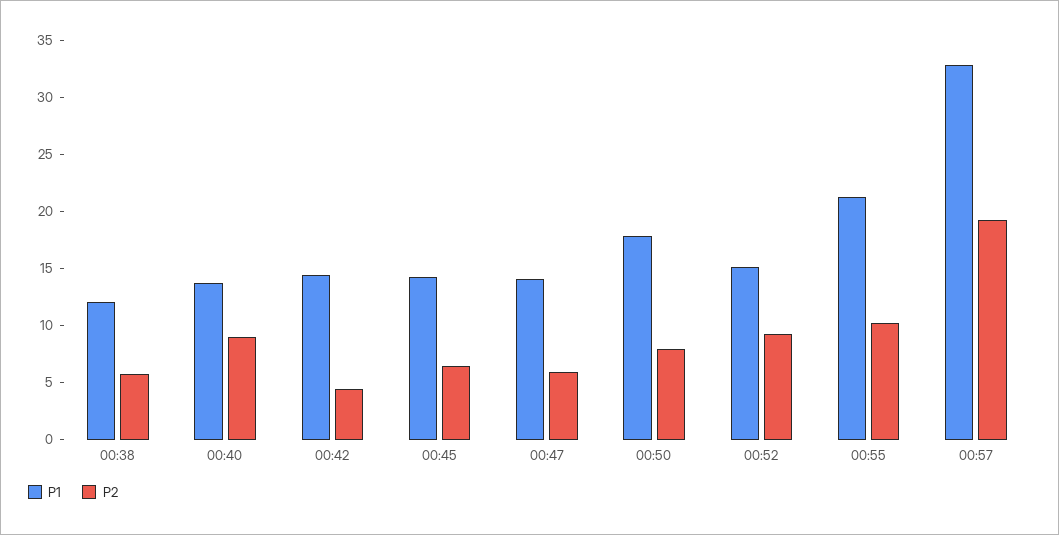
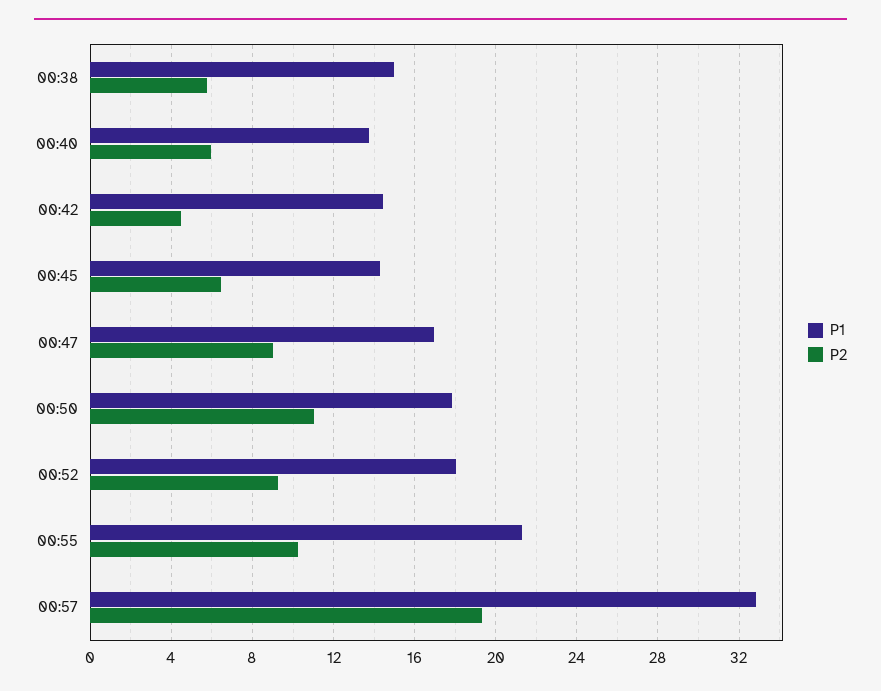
  {
    "P1": {
-     "00:38": 12,
+     "00:38": 15,
      "00:40": 14,
      "00:42": 14.5,
      "00:45": 14.5,
-     "00:47": 14,
+     "00:47": 17,
      "00:50": 18,
-     "00:52": 15,
+     "00:52": 18,
      "00:55": 21.5,
      "00:57": 33
    },
    "P2": {
      "00:38": 6,
-     "00:40": 9,
+     "00:40": 6,
      "00:42": 4.5,
      "00:45": 6.5,
-     "00:47": 6,
+     "00:47": 9,
-     "00:50": 8,
+     "00:50": 11,
      "00:52": 9.5,
      "00:55": 10.5,
      "00:57": 19.5
    }
  }

